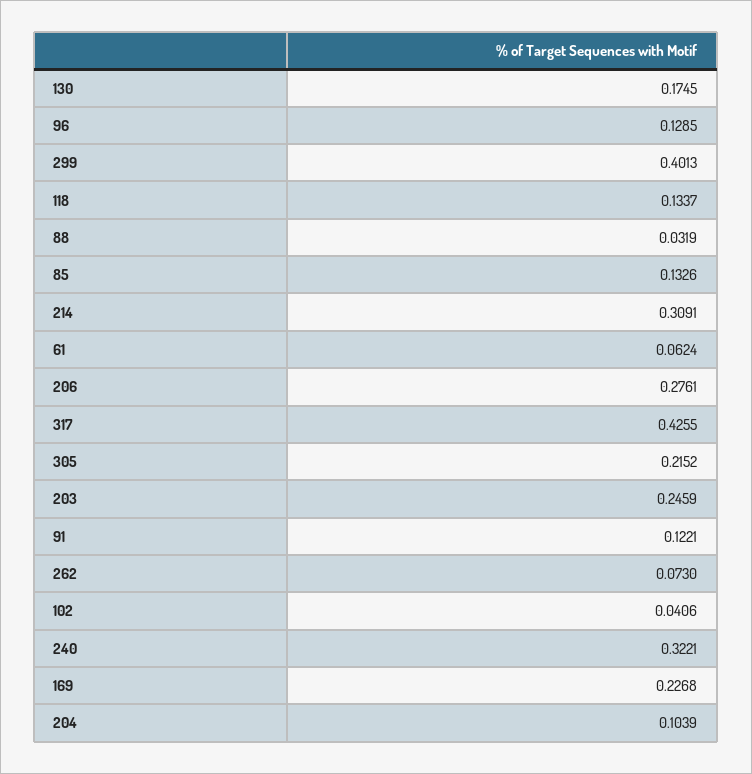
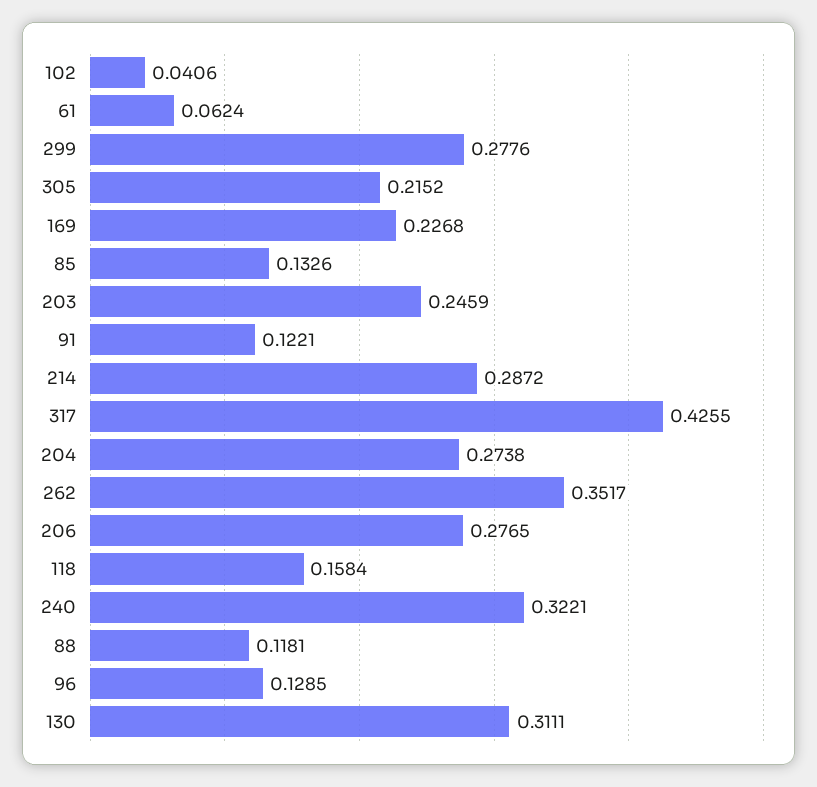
  {
-   "130": 0.1745,
+   "130": 0.3111,
    "96": 0.1285,
-   "299": 0.4013,
+   "299": 0.2776,
-   "118": 0.1337,
+   "118": 0.1584,
-   "88": 0.0319,
+   "88": 0.1181,
    "85": 0.1326,
-   "214": 0.3091,
+   "214": 0.2872,
    "61": 0.0624,
-   "206": 0.2761,
+   "206": 0.2765,
    "317": 0.4255,
    "305": 0.2152,
    "203": 0.2459,
    "91": 0.1221,
-   "262": 0.073,
+   "262": 0.3517,
    "102": 0.0406,
    "240": 0.3221,
    "169": 0.2268,
-   "204": 0.1039
+   "204": 0.2738
  }

